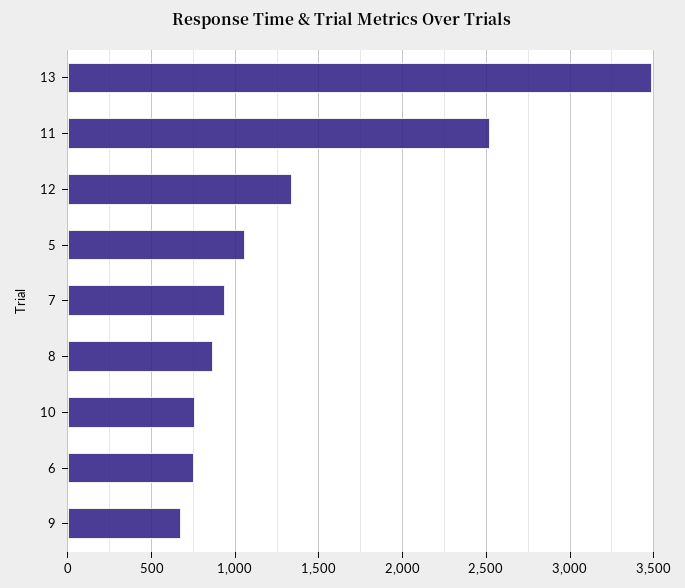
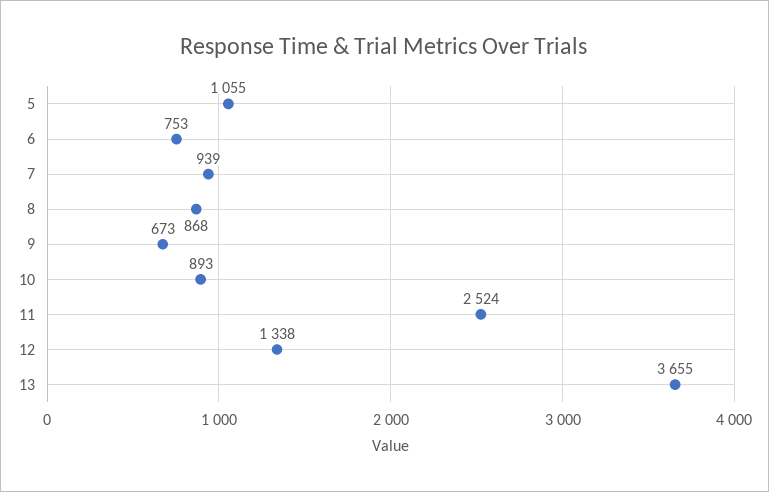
  {
-   "13": 3500,
+   "13": 3655,
    "11": 2524,
    "12": 1338,
    "5": 1055,
    "7": 939,
    "8": 868,
-   "10": 750,
+   "10": 893,
    "6": 753,
    "9": 673
  }

